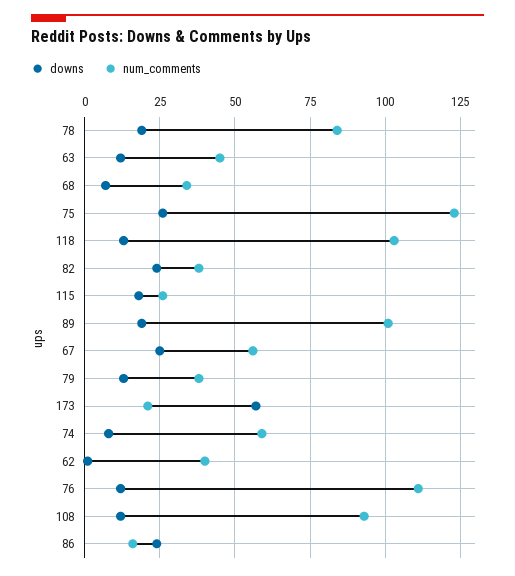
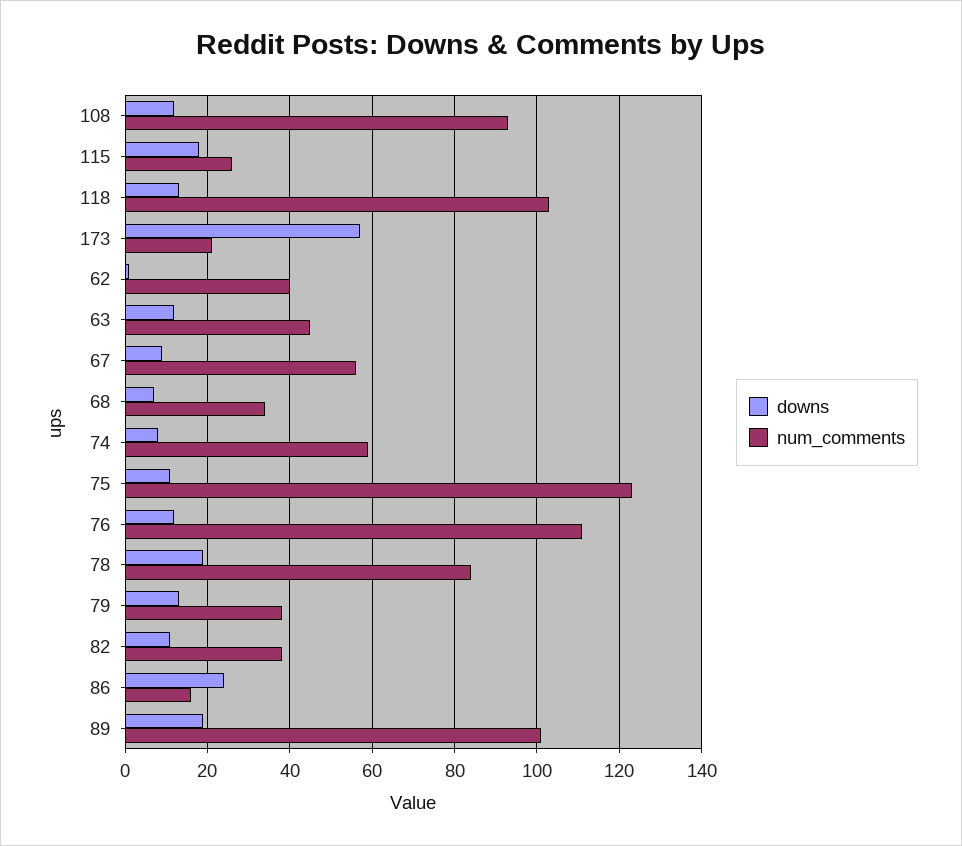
  {
    "downs": {
      "78": 20,
      "63": 10,
      "68": 5,
-     "75": 25,
+     "75": 10,
      "118": 15,
-     "82": 25,
+     "82": 10,
      "115": 20,
      "89": 20,
-     "67": 25,
+     "67": 10,
      "79": 15,
      "173": 55,
      "74": 10,
      "62": 0,
      "76": 10,
      "108": 10,
      "86": 25
    },
    "num_comments": {
      "78": 85,
      "63": 45,
      "68": 35,
      "75": 125,
      "118": 105,
      "82": 40,
      "115": 25,
      "89": 100,
      "67": 55,
      "79": 40,
      "173": 20,
      "74": 60,
      "62": 40,
      "76": 110,
      "108": 95,
      "86": 15
    }
  }

